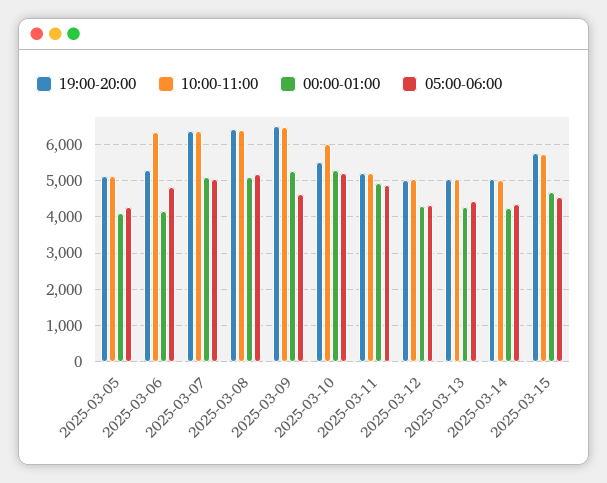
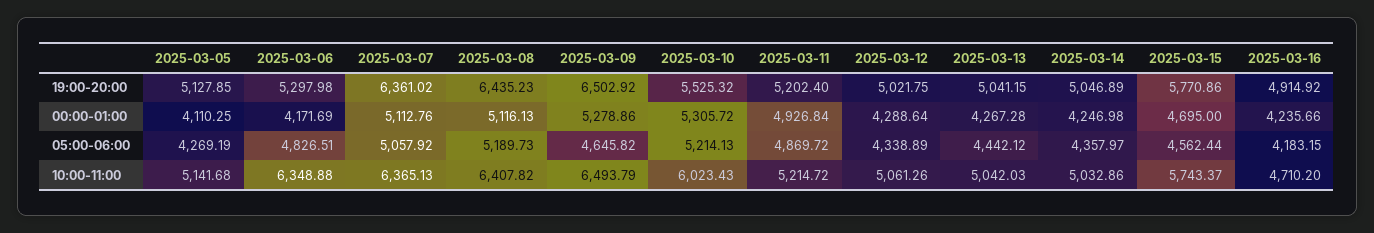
  {
    "19:00-20:00": {
      "2025-03-05": 5127.85,
      "2025-03-06": 5297.98,
      "2025-03-07": 6361.02,
      "2025-03-08": 6435.23,
      "2025-03-09": 6502.92,
      "2025-03-10": 5525.32,
      "2025-03-11": 5202.4,
      "2025-03-12": 5021.75,
      "2025-03-13": 5041.15,
      "2025-03-14": 5046.89,
-     "2025-03-15": 5770.86
+     "2025-03-15": 5770.86,
+     "2025-03-16": 4914.92
    },
    "10:00-11:00": {
      "2025-03-05": 5141.68,
      "2025-03-06": 6348.88,
      "2025-03-07": 6365.13,
      "2025-03-08": 6407.82,
      "2025-03-09": 6493.79,
      "2025-03-10": 6023.43,
      "2025-03-11": 5214.72,
      "2025-03-12": 5061.26,
      "2025-03-13": 5042.03,
      "2025-03-14": 5032.86,
-     "2025-03-15": 5743.37
+     "2025-03-15": 5743.37,
+     "2025-03-16": 4710.2
    },
    "00:00-01:00": {
      "2025-03-05": 4110.25,
      "2025-03-06": 4171.69,
      "2025-03-07": 5112.76,
      "2025-03-08": 5116.13,
      "2025-03-09": 5278.86,
      "2025-03-10": 5305.72,
      "2025-03-11": 4926.84,
      "2025-03-12": 4288.64,
      "2025-03-13": 4267.28,
      "2025-03-14": 4246.98,
-     "2025-03-15": 4695
+     "2025-03-15": 4695,
+     "2025-03-16": 4235.66
    },
    "05:00-06:00": {
      "2025-03-05": 4269.19,
      "2025-03-06": 4826.51,
      "2025-03-07": 5057.92,
      "2025-03-08": 5189.73,
      "2025-03-09": 4645.82,
      "2025-03-10": 5214.13,
      "2025-03-11": 4869.72,
      "2025-03-12": 4338.89,
      "2025-03-13": 4442.12,
      "2025-03-14": 4357.97,
-     "2025-03-15": 4562.44
+     "2025-03-15": 4562.44,
+     "2025-03-16": 4183.15
    }
  }

